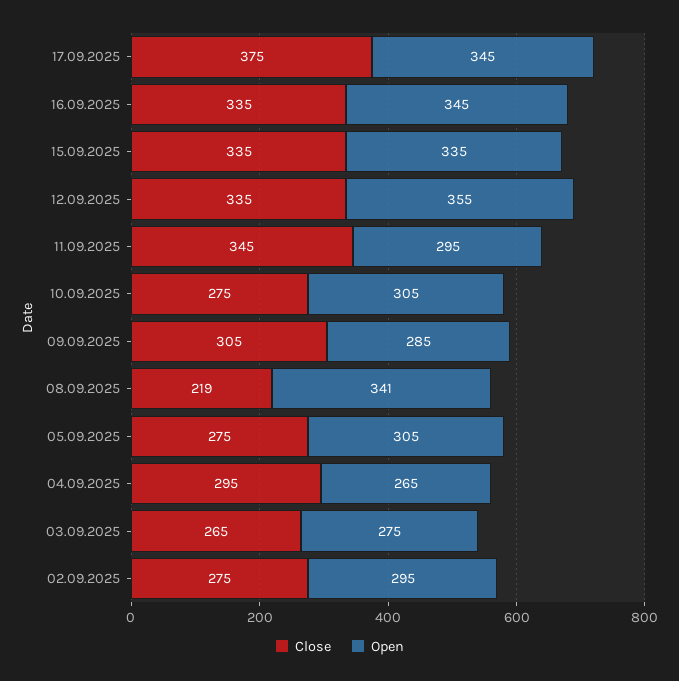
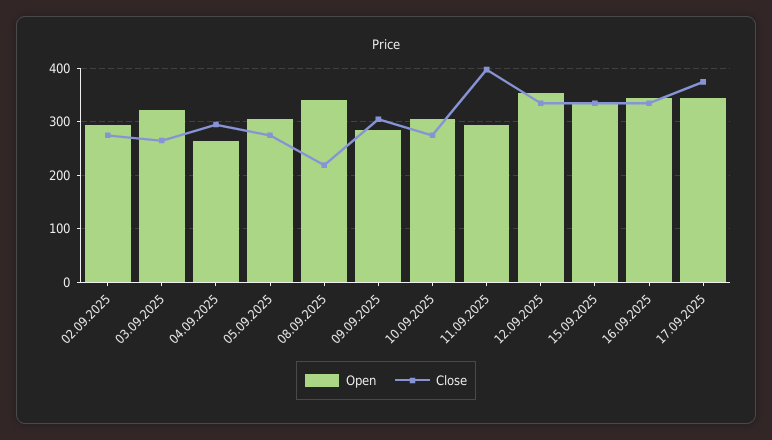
  {
    "Close": {
      "17.09.2025": 375,
      "16.09.2025": 335,
      "15.09.2025": 335,
      "12.09.2025": 335,
-     "11.09.2025": 345,
+     "11.09.2025": 400,
      "10.09.2025": 275,
      "09.09.2025": 305,
      "08.09.2025": 219,
      "05.09.2025": 275,
      "04.09.2025": 295,
      "03.09.2025": 265,
      "02.09.2025": 275
    },
    "Open": {
      "17.09.2025": 345,
      "16.09.2025": 345,
      "15.09.2025": 335,
      "12.09.2025": 355,
      "11.09.2025": 295,
      "10.09.2025": 305,
      "09.09.2025": 285,
      "08.09.2025": 341,
      "05.09.2025": 305,
      "04.09.2025": 265,
-     "03.09.2025": 275,
+     "03.09.2025": 320,
      "02.09.2025": 295
    }
  }

